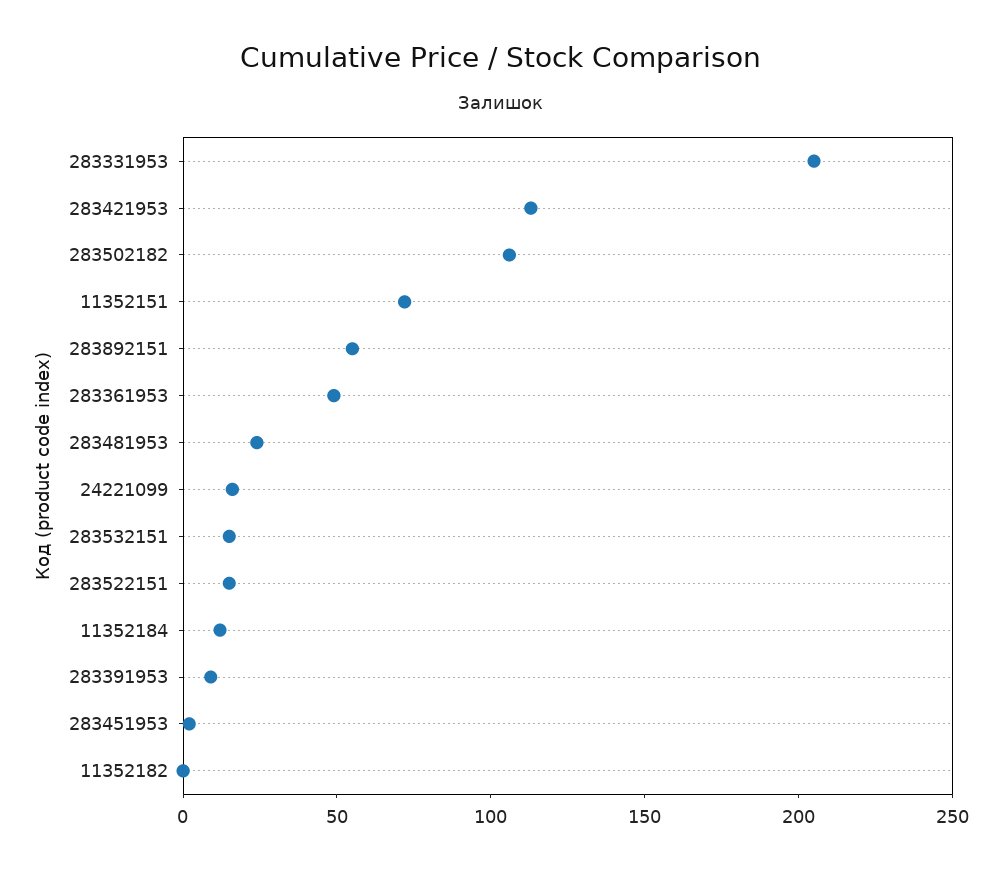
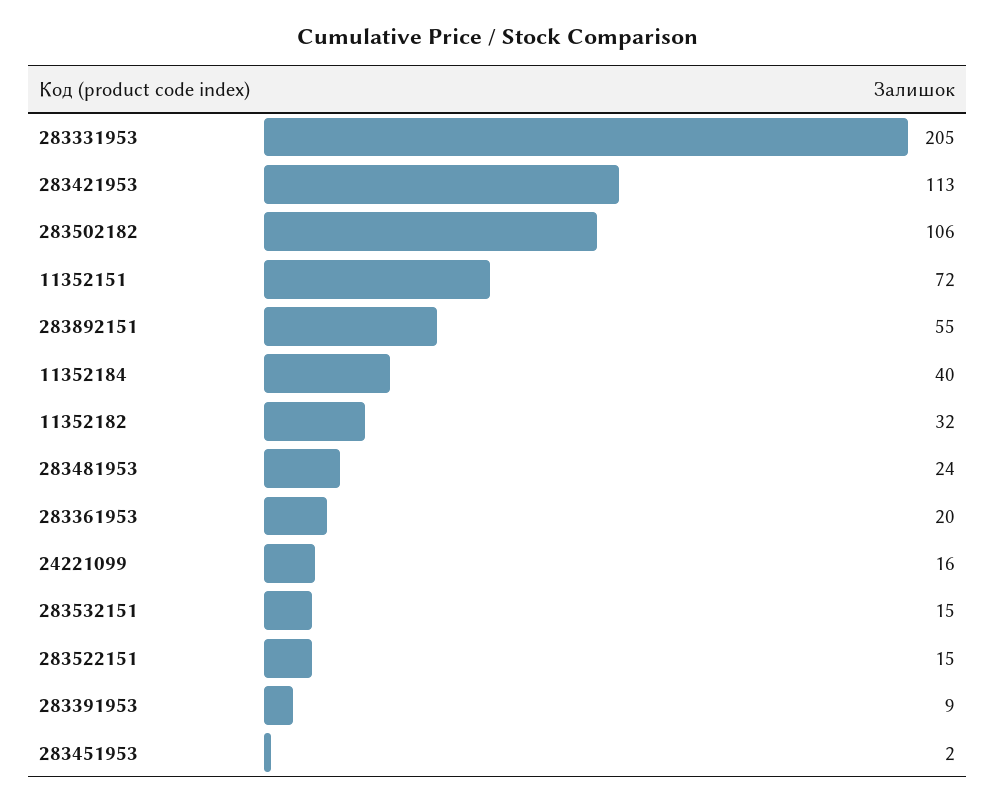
  {
    "283331953": 205,
    "283421953": 113,
    "283502182": 106,
    "11352151": 72,
    "283892151": 55,
-   "283361953": 50,
+   "283361953": 20,
    "283481953": 24,
    "24221099": 16,
    "283532151": 15,
    "283522151": 15,
-   "11352184": 10,
+   "11352184": 40,
    "283391953": 9,
    "283451953": 2,
-   "11352182": 0
+   "11352182": 32
  }

